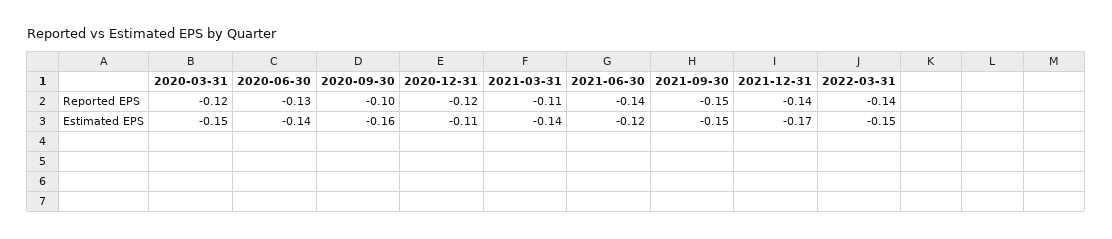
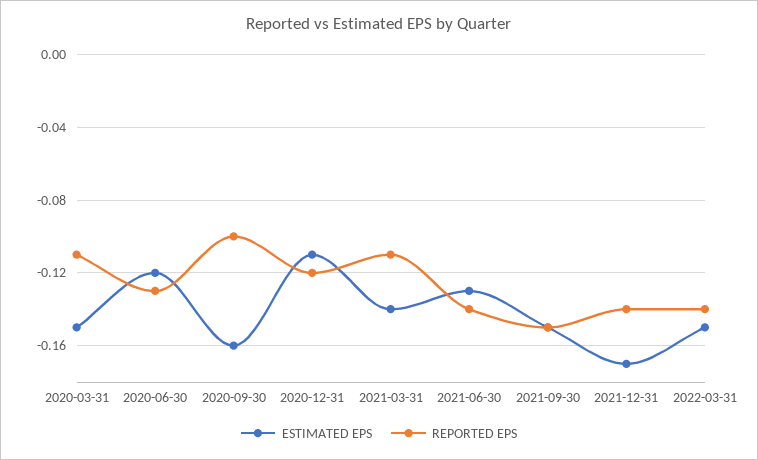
  {
    "Reported EPS": {
-     "2020-03-31": -0.12,
+     "2020-03-31": -0.11,
      "2020-06-30": -0.13,
      "2020-09-30": -0.1,
      "2020-12-31": -0.12,
      "2021-03-31": -0.11,
      "2021-06-30": -0.14,
      "2021-09-30": -0.15,
      "2021-12-31": -0.14,
      "2022-03-31": -0.14
    },
    "Estimated EPS": {
      "2020-03-31": -0.15,
-     "2020-06-30": -0.14,
+     "2020-06-30": -0.12,
      "2020-09-30": -0.16,
      "2020-12-31": -0.11,
      "2021-03-31": -0.14,
-     "2021-06-30": -0.12,
+     "2021-06-30": -0.13,
      "2021-09-30": -0.15,
      "2021-12-31": -0.17,
      "2022-03-31": -0.15
    }
  }

